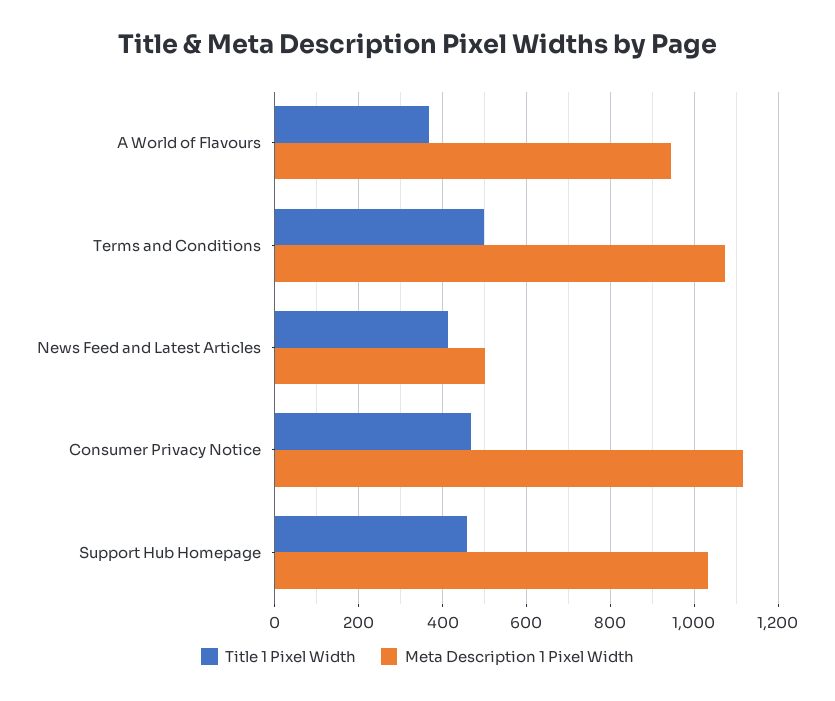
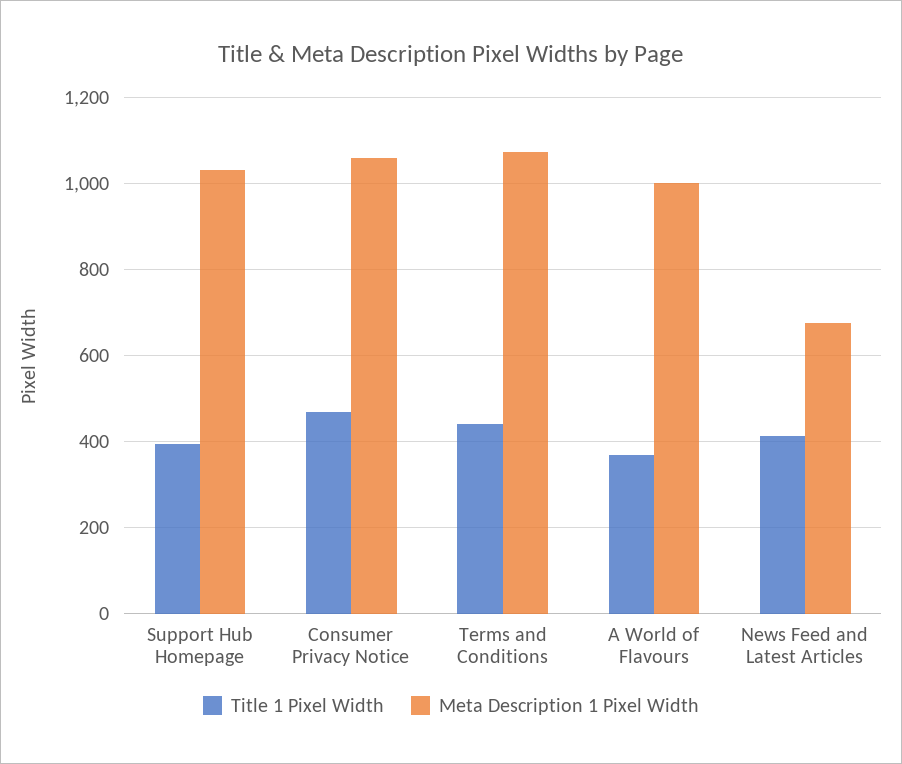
  {
    "Title 1 Pixel Width": {
      "A World of Flavours": 360,
-     "Terms and Conditions": 500,
+     "Terms and Conditions": 440,
      "News Feed and Latest Articles": 420,
      "Consumer Privacy Notice": 460,
-     "Support Hub Homepage": 460
+     "Support Hub Homepage": 400
    },
    "Meta Description 1 Pixel Width": {
-     "A World of Flavours": 940,
+     "A World of Flavours": 1000,
      "Terms and Conditions": 1080,
-     "News Feed and Latest Articles": 500,
+     "News Feed and Latest Articles": 680,
-     "Consumer Privacy Notice": 1120,
+     "Consumer Privacy Notice": 1060,
      "Support Hub Homepage": 1040
    }
  }

